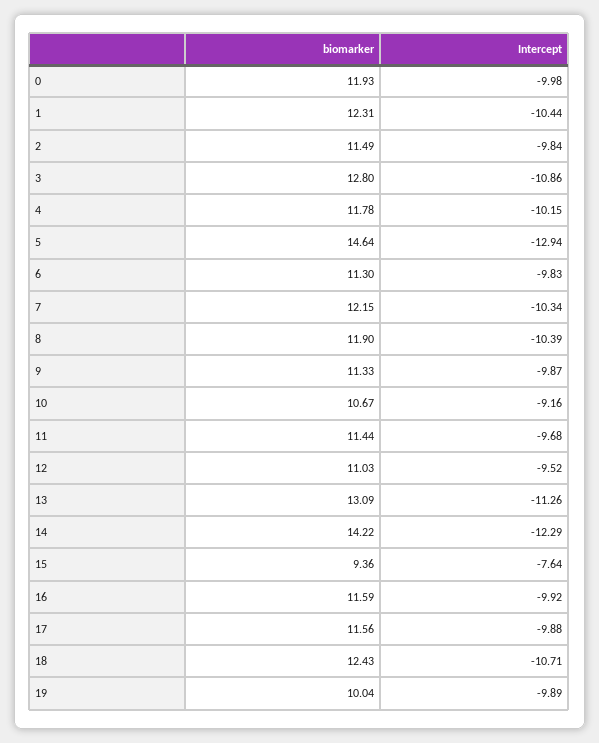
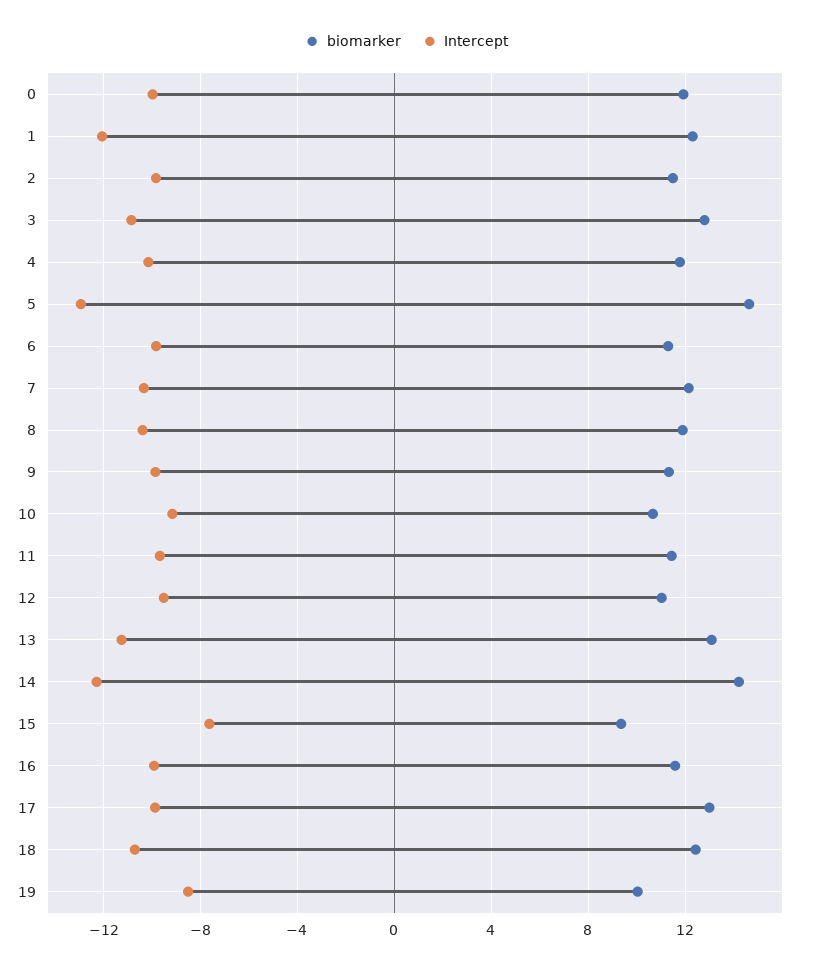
  {
    "biomarker": {
      "0": 11.93,
      "1": 12.31,
      "2": 11.49,
      "3": 12.8,
      "4": 11.78,
      "5": 14.64,
      "6": 11.3,
      "7": 12.15,
      "8": 11.9,
      "9": 11.33,
      "10": 10.67,
      "11": 11.44,
      "12": 11.03,
      "13": 13.09,
      "14": 14.22,
      "15": 9.36,
      "16": 11.59,
-     "17": 11.56,
+     "17": 13,
      "18": 12.43,
      "19": 10.04
    },
    "Intercept": {
      "0": -9.98,
-     "1": -10.44,
+     "1": -12,
      "2": -9.84,
      "3": -10.86,
      "4": -10.15,
      "5": -12.94,
      "6": -9.83,
      "7": -10.34,
      "8": -10.39,
      "9": -9.87,
      "10": -9.16,
      "11": -9.68,
      "12": -9.52,
      "13": -11.26,
      "14": -12.29,
      "15": -7.64,
      "16": -9.92,
      "17": -9.88,
      "18": -10.71,
-     "19": -9.89
+     "19": -8.5
    }
  }

